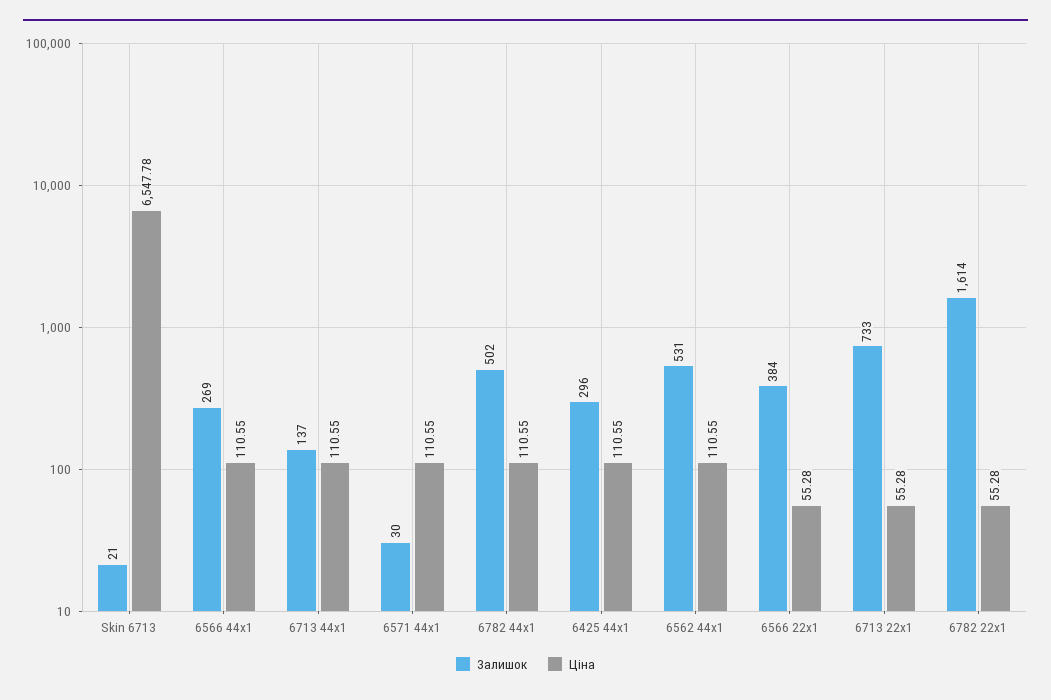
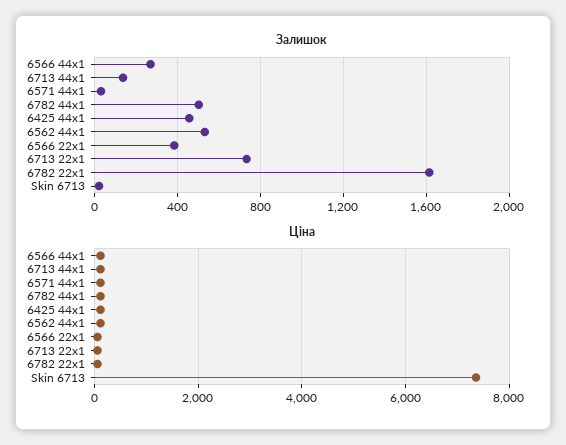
  {
    "Залишок": {
      "Skin 6713": 21,
      "6566 44x1": 269,
      "6713 44x1": 137,
      "6571 44x1": 30,
      "6782 44x1": 502,
-     "6425 44x1": 296,
+     "6425 44x1": 450,
      "6562 44x1": 531,
      "6566 22x1": 384,
      "6713 22x1": 733,
      "6782 22x1": 1614
    },
    "Ціна": {
-     "Skin 6713": 6547.78,
+     "Skin 6713": 7400,
      "6566 44x1": 110.55,
      "6713 44x1": 110.55,
      "6571 44x1": 110.55,
      "6782 44x1": 110.55,
      "6425 44x1": 110.55,
      "6562 44x1": 110.55,
      "6566 22x1": 55.28,
      "6713 22x1": 55.28,
      "6782 22x1": 55.28
    }
  }

